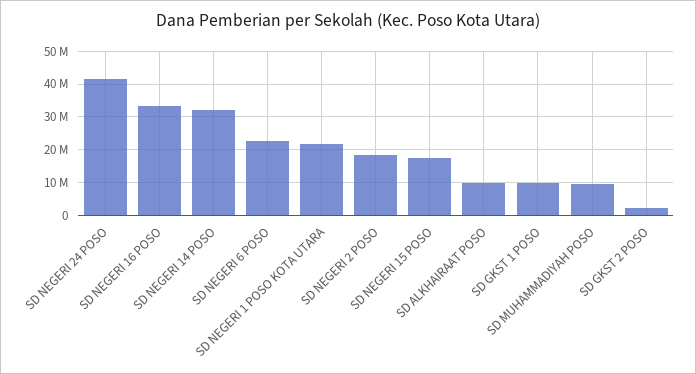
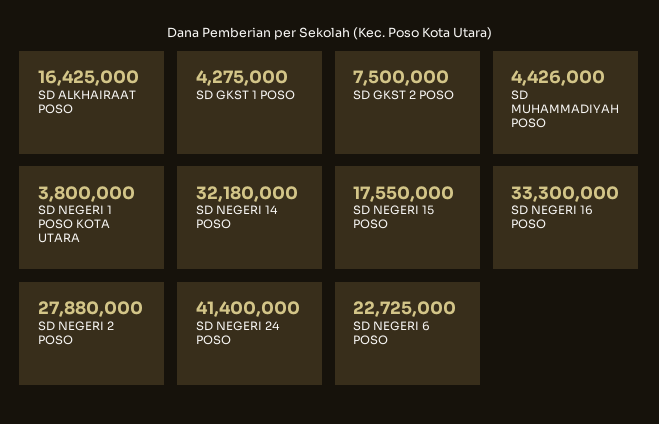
  {
    "SD NEGERI 24 POSO": 41400000,
    "SD NEGERI 16 POSO": 33300000,
    "SD NEGERI 14 POSO": 32180000,
    "SD NEGERI 6 POSO": 22725000,
-   "SD NEGERI 1 POSO KOTA UTARA": 22000000,
+   "SD NEGERI 1 POSO KOTA UTARA": 3800000,
-   "SD NEGERI 2 POSO": 18000000,
+   "SD NEGERI 2 POSO": 27880000,
    "SD NEGERI 15 POSO": 17550000,
-   "SD ALKHAIRAAT POSO": 10000000,
+   "SD ALKHAIRAAT POSO": 16425000,
-   "SD GKST 1 POSO": 10000000,
+   "SD GKST 1 POSO": 4275000,
-   "SD MUHAMMADIYAH POSO": 10000000,
+   "SD MUHAMMADIYAH POSO": 4426000,
-   "SD GKST 2 POSO": 2000000
+   "SD GKST 2 POSO": 7500000
  }

